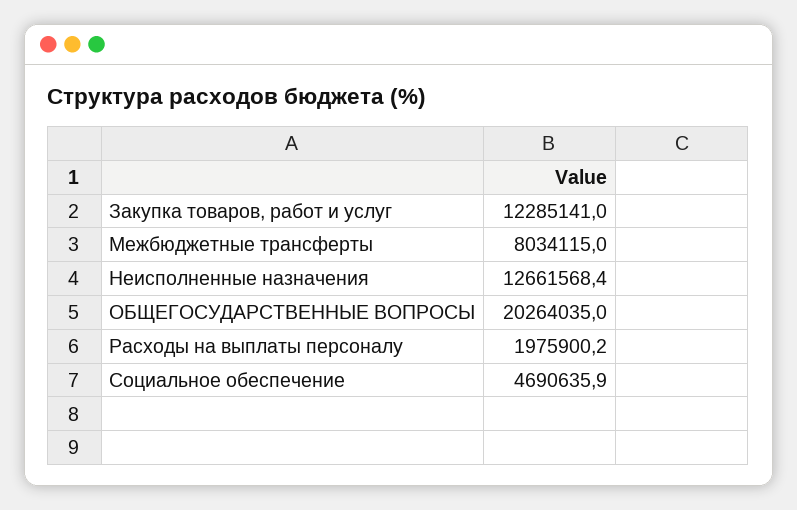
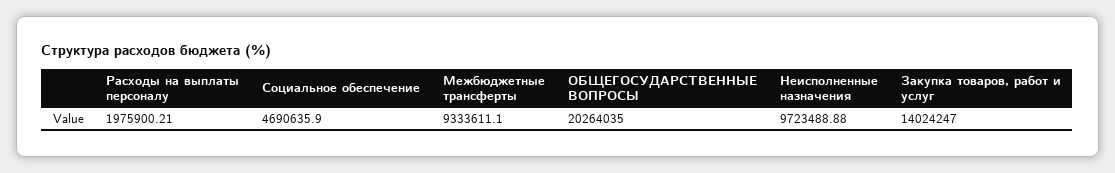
  {
-   "Закупка товаров, работ и услуг": 12285141,
+   "Закупка товаров, работ и услуг": 14024247,
-   "Межбюджетные трансферты": 8034115,
+   "Межбюджетные трансферты": 9333611.1,
-   "Неисполненные назначения": 12661568.4,
+   "Неисполненные назначения": 9723488.88,
    "ОБЩЕГОСУДАРСТВЕННЫЕ ВОПРОСЫ": 20264035,
    "Расходы на выплаты персоналу": 1975900.21,
    "Социальное обеспечение": 4690635.9
  }

